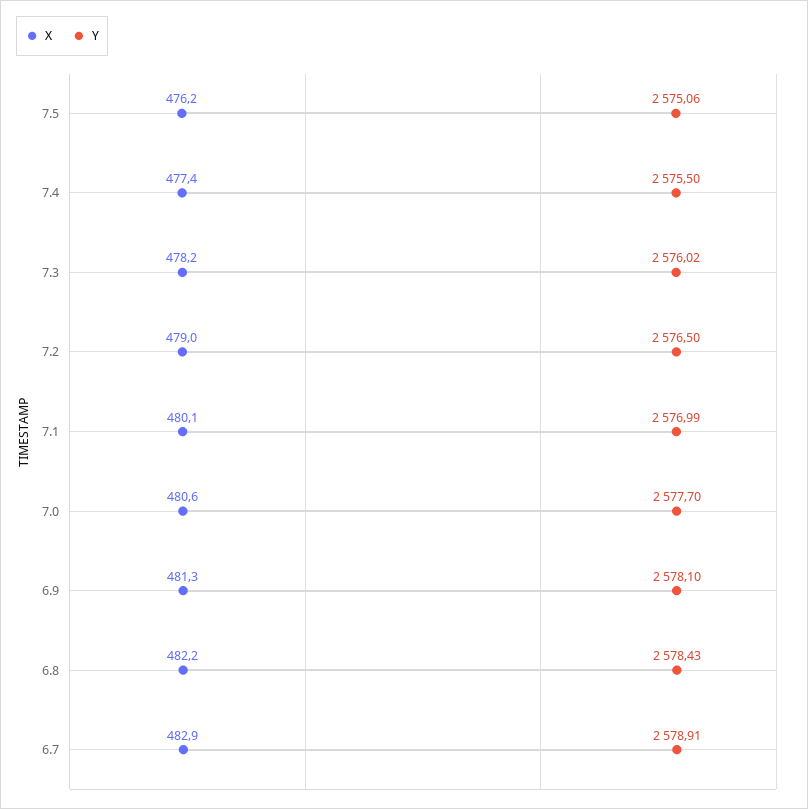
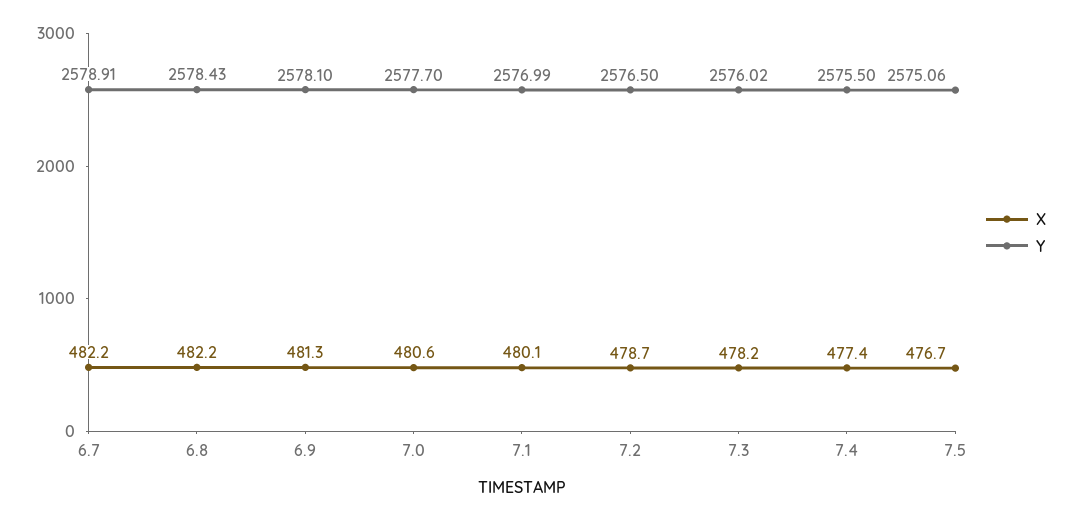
  {
    "X": {
-     "7.5": 476.2,
+     "7.5": 476.7,
      "7.4": 477.4,
      "7.3": 478.2,
-     "7.2": 479,
+     "7.2": 478.7,
      "7.1": 480.1,
      "7.0": 480.6,
      "6.9": 481.3,
      "6.8": 482.2,
-     "6.7": 482.9
+     "6.7": 482.2
    },
    "Y": {
      "7.5": 2575.06,
      "7.4": 2575.5,
      "7.3": 2576.02,
      "7.2": 2576.5,
      "7.1": 2576.99,
      "7.0": 2577.7,
      "6.9": 2578.1,
      "6.8": 2578.43,
      "6.7": 2578.91
    }
  }

